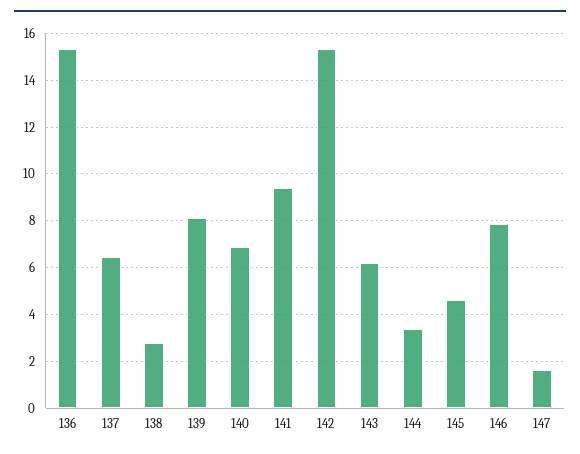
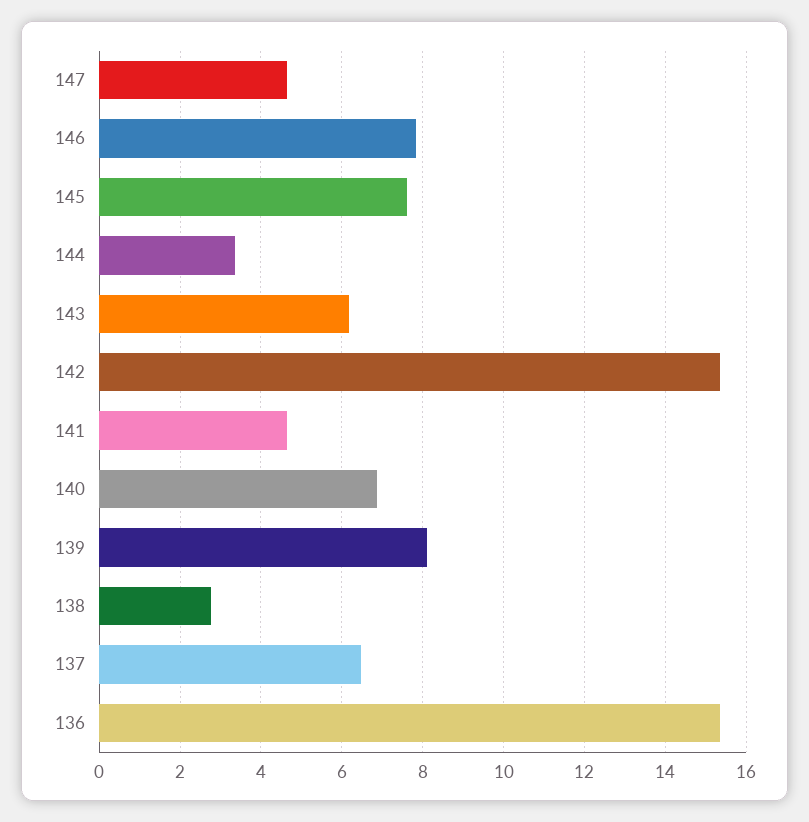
  {
    "136": 15.4,
    "137": 6.4,
    "138": 2.8,
    "139": 8.2,
    "140": 6.8,
-   "141": 9.5,
+   "141": 4.6,
    "142": 15.4,
    "143": 6.2,
    "144": 3.4,
-   "145": 4.5,
+   "145": 7.6,
    "146": 7.8,
-   "147": 1.5
+   "147": 4.6
  }

